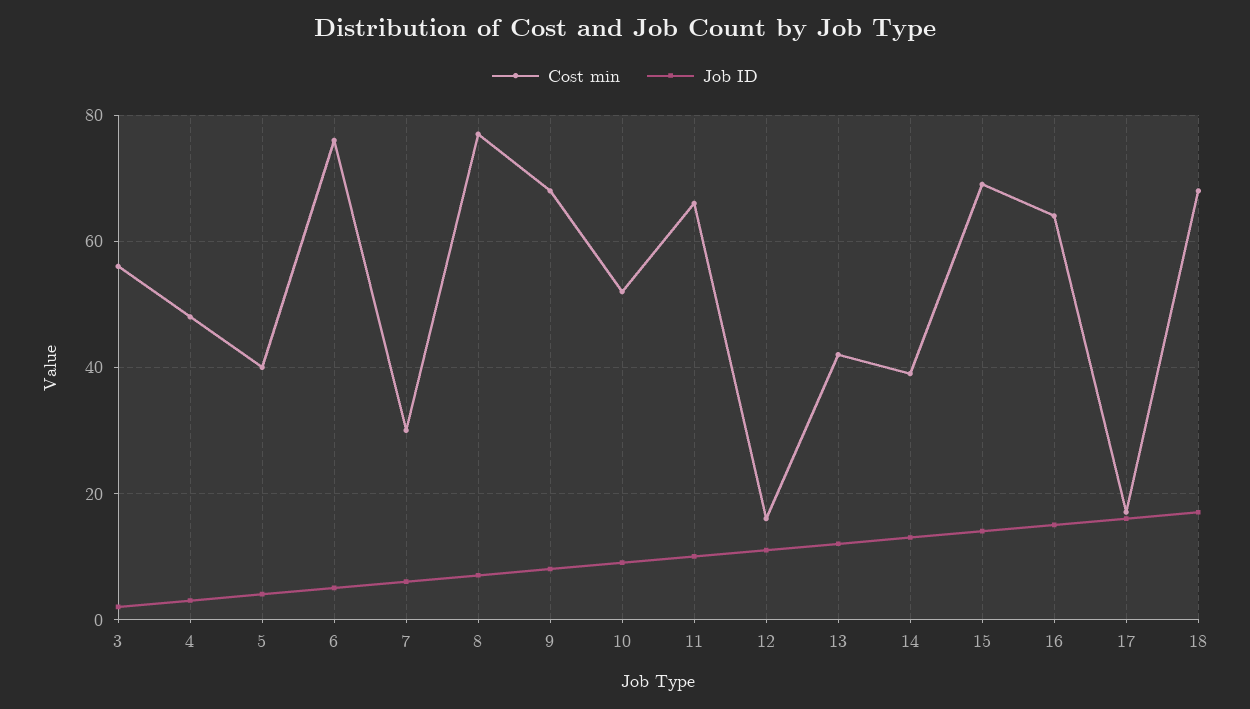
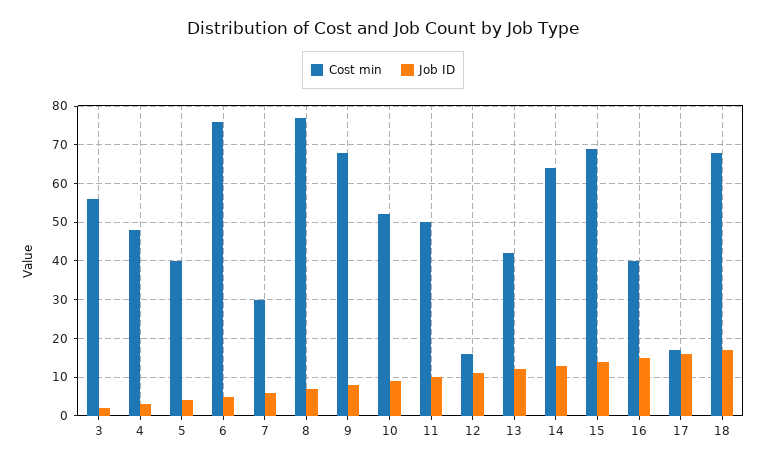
  {
    "Cost min": {
      "3": 55,
      "4": 50,
      "5": 40,
      "6": 75,
      "7": 30,
      "8": 75,
      "9": 70,
      "10": 50,
-     "11": 65,
+     "11": 50,
      "12": 15,
      "13": 40,
-     "14": 40,
+     "14": 65,
      "15": 70,
-     "16": 65,
+     "16": 40,
      "17": 15,
      "18": 70
    },
    "Job ID": {
      "3": 0,
      "4": 5,
      "5": 5,
      "6": 5,
      "7": 5,
      "8": 5,
      "9": 10,
      "10": 10,
      "11": 10,
      "12": 10,
      "13": 10,
      "14": 15,
      "15": 15,
      "16": 15,
      "17": 15,
      "18": 15
    }
  }

